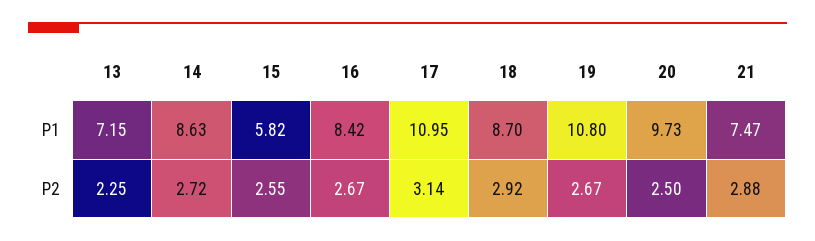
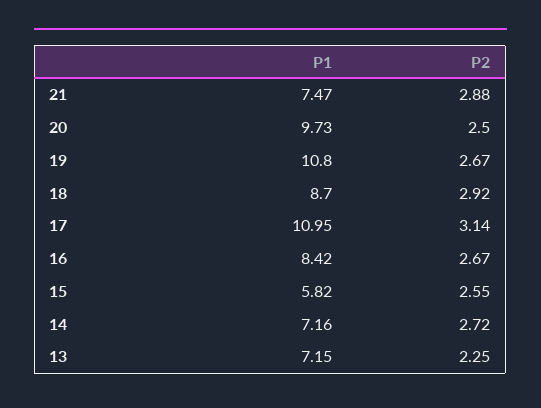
  {
    "13": {
      "P1": 7.15,
      "P2": 2.25
    },
    "14": {
-     "P1": 8.63,
+     "P1": 7.16,
      "P2": 2.72
    },
    "15": {
      "P1": 5.82,
      "P2": 2.55
    },
    "16": {
      "P1": 8.42,
      "P2": 2.67
    },
    "17": {
      "P1": 10.95,
      "P2": 3.14
    },
    "18": {
      "P1": 8.7,
      "P2": 2.92
    },
    "19": {
      "P1": 10.8,
      "P2": 2.67
    },
    "20": {
      "P1": 9.73,
      "P2": 2.5
    },
    "21": {
      "P1": 7.47,
      "P2": 2.88
    }
  }

